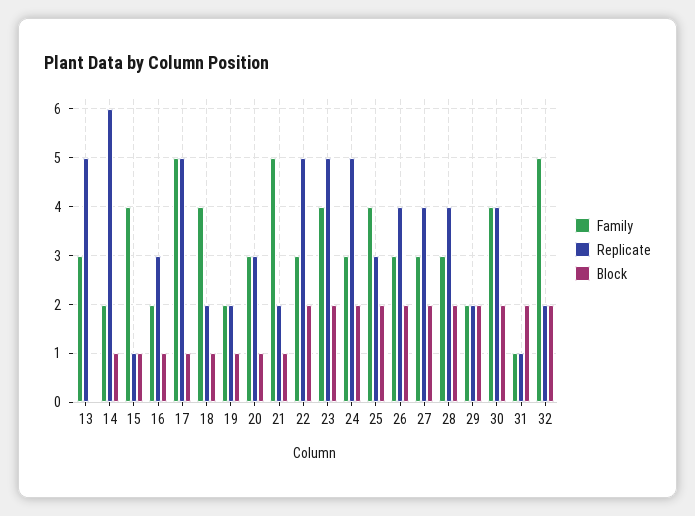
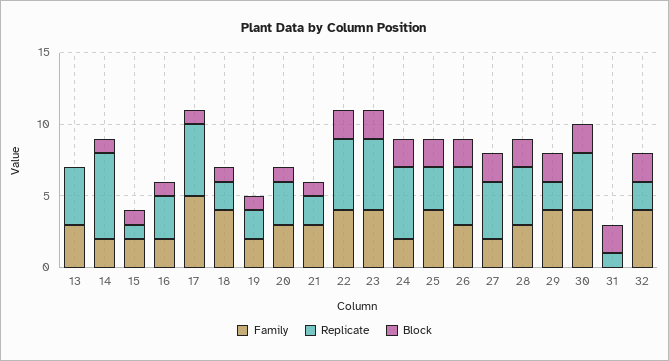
  {
    "Family": {
      "13": 3,
      "14": 2,
-     "15": 4,
+     "15": 2,
      "16": 2,
      "17": 5,
      "18": 4,
      "19": 2,
      "20": 3,
-     "21": 5,
+     "21": 3,
-     "22": 3,
+     "22": 4,
      "23": 4,
-     "24": 3,
+     "24": 2,
      "25": 4,
      "26": 3,
-     "27": 3,
+     "27": 2,
      "28": 3,
-     "29": 2,
+     "29": 4,
      "30": 4,
-     "31": 1,
+     "31": 0,
-     "32": 5
+     "32": 4
    },
    "Replicate": {
-     "13": 5,
+     "13": 4,
      "14": 6,
      "15": 1,
      "16": 3,
      "17": 5,
      "18": 2,
      "19": 2,
      "20": 3,
      "21": 2,
      "22": 5,
      "23": 5,
      "24": 5,
      "25": 3,
      "26": 4,
      "27": 4,
      "28": 4,
      "29": 2,
      "30": 4,
      "31": 1,
      "32": 2
    },
    "Block": {
      "13": 0,
      "14": 1,
      "15": 1,
      "16": 1,
      "17": 1,
      "18": 1,
      "19": 1,
      "20": 1,
      "21": 1,
      "22": 2,
      "23": 2,
      "24": 2,
      "25": 2,
      "26": 2,
      "27": 2,
      "28": 2,
      "29": 2,
      "30": 2,
      "31": 2,
      "32": 2
    }
  }

